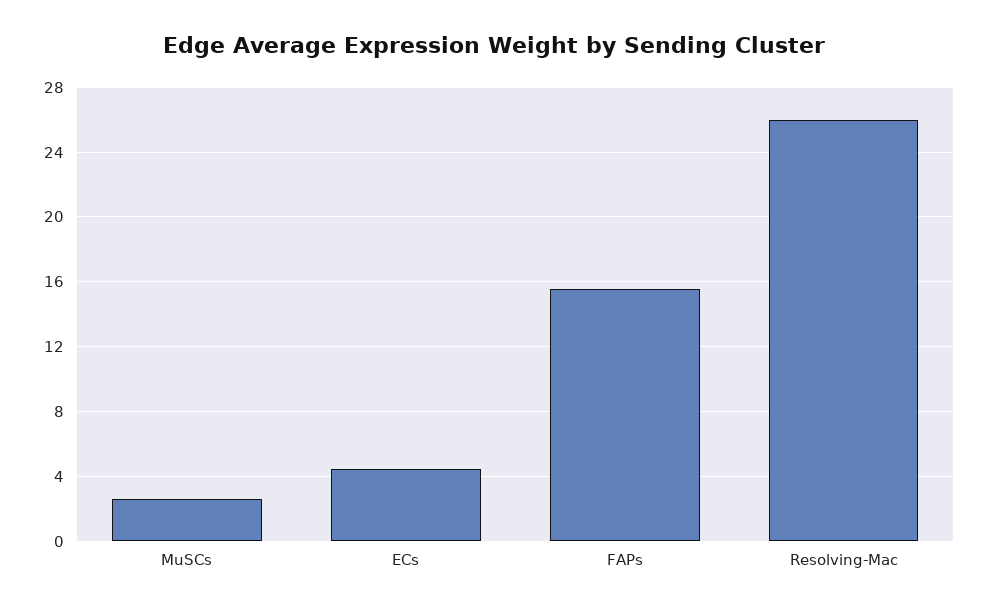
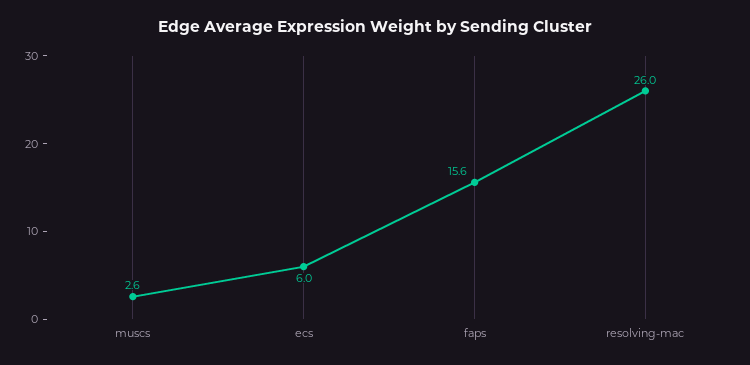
  {
    "MuSCs": 2.6,
-   "ECs": 4.5,
+   "ECs": 6,
    "FAPs": 15.6,
    "Resolving-Mac": 26
  }

